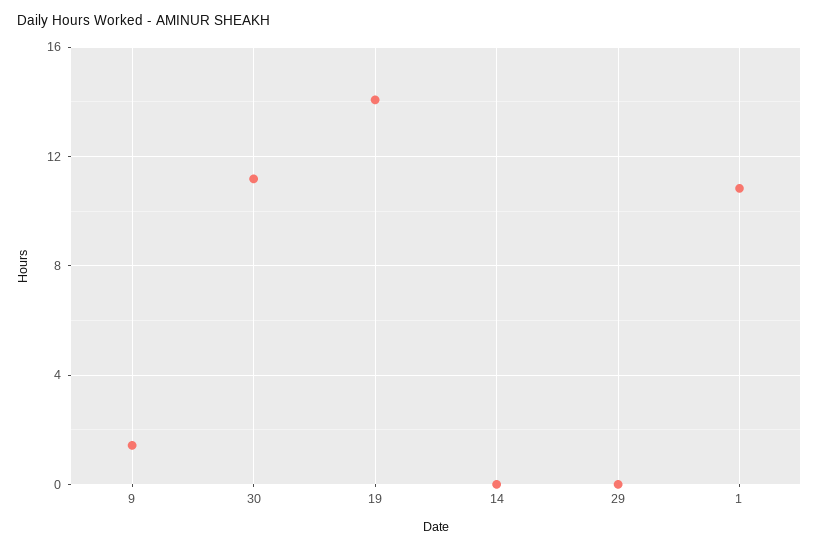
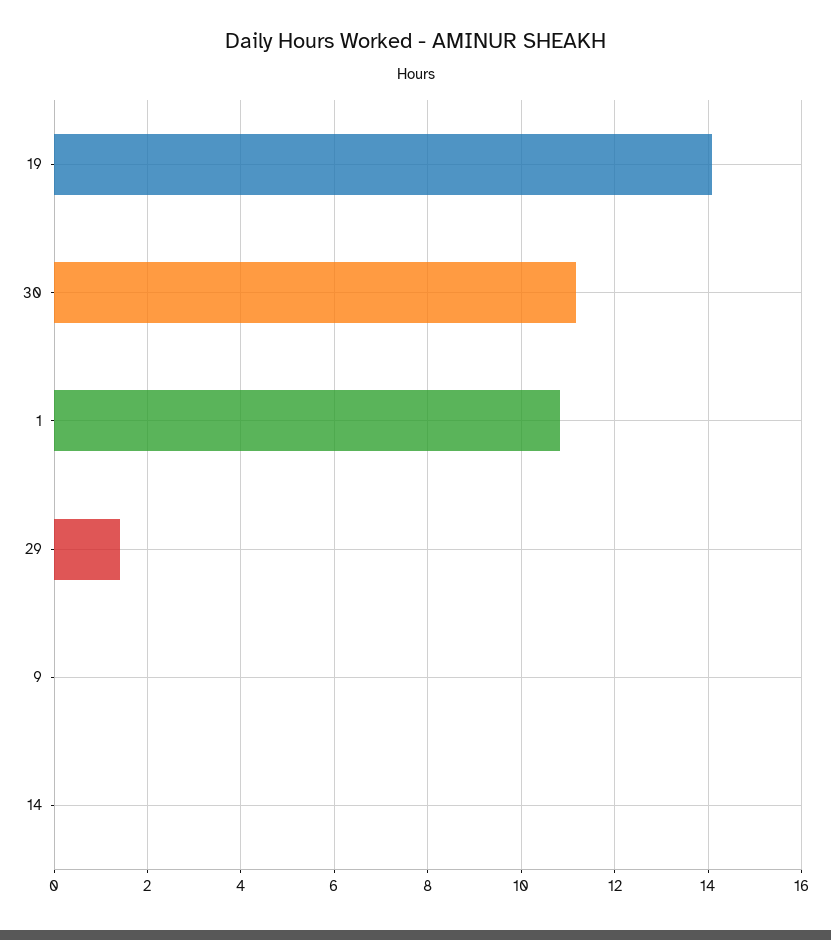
  {
-   "9": 1.5,
+   "9": 0,
    "30": 11.2,
    "19": 14,
    "14": 0,
-   "29": 0,
+   "29": 1.4,
    "1": 10.8
  }

